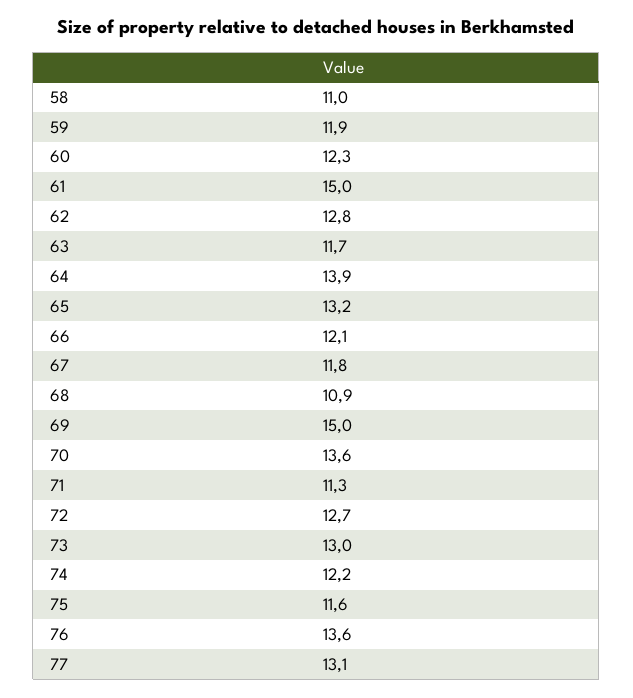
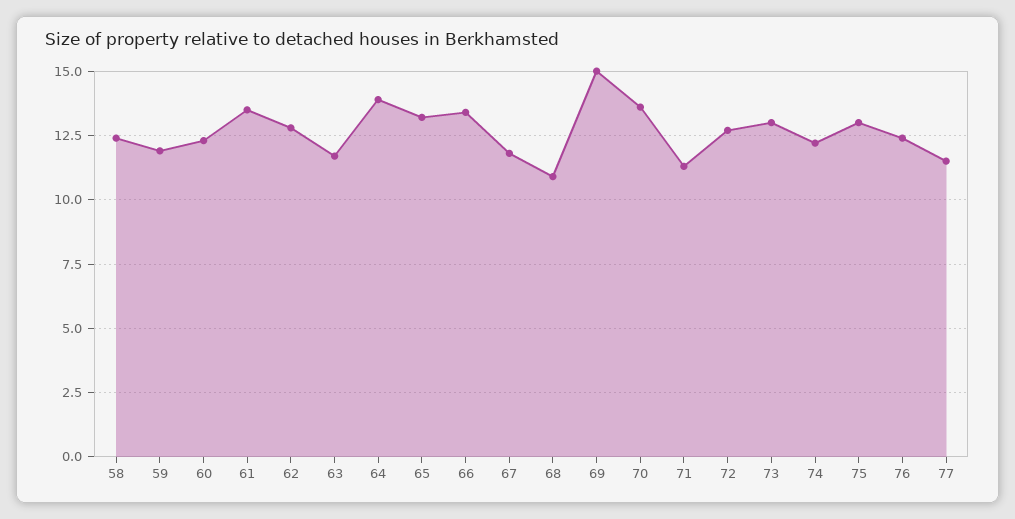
  {
-   "58": 11,
+   "58": 12.5,
    "59": 11.9,
    "60": 12.3,
-   "61": 15,
+   "61": 13.5,
    "62": 12.8,
    "63": 11.7,
    "64": 13.9,
    "65": 13.2,
-   "66": 12.1,
+   "66": 13.5,
    "67": 11.8,
    "68": 10.9,
    "69": 15,
    "70": 13.6,
    "71": 11.3,
    "72": 12.7,
    "73": 13,
    "74": 12.2,
-   "75": 11.6,
+   "75": 13,
-   "76": 13.6,
+   "76": 12.5,
-   "77": 13.1
+   "77": 11.5
  }

